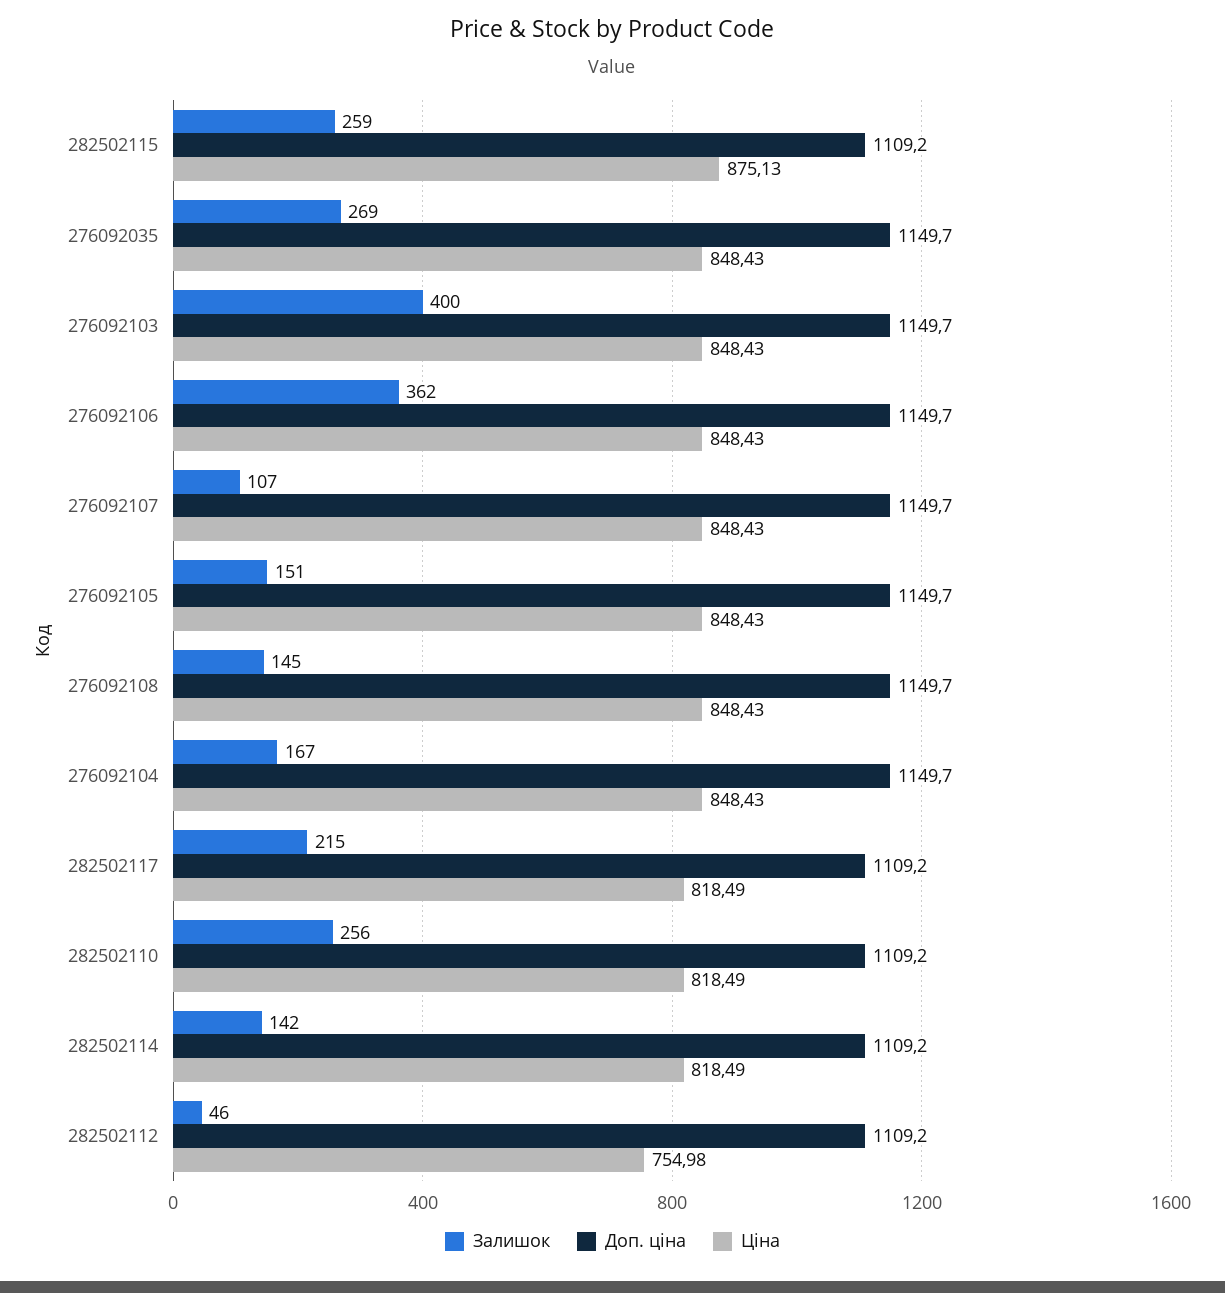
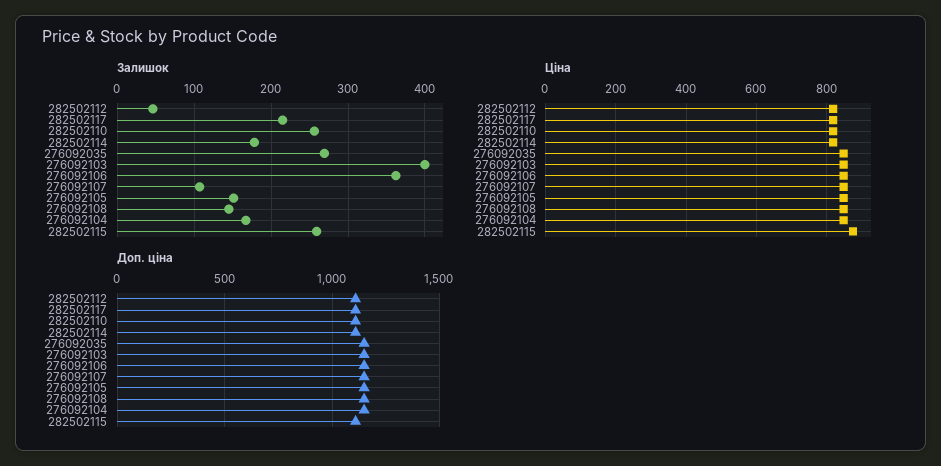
  {
    "Залишок": {
      "282502115": 259,
      "276092035": 269,
      "276092103": 400,
      "276092106": 362,
      "276092107": 107,
      "276092105": 151,
      "276092108": 145,
      "276092104": 167,
      "282502117": 215,
      "282502110": 256,
-     "282502114": 142,
+     "282502114": 180,
      "282502112": 46
    },
    "Доп. ціна": {
      "282502115": 1109.2,
      "276092035": 1149.7,
      "276092103": 1149.7,
      "276092106": 1149.7,
      "276092107": 1149.7,
      "276092105": 1149.7,
      "276092108": 1149.7,
      "276092104": 1149.7,
      "282502117": 1109.2,
      "282502110": 1109.2,
      "282502114": 1109.2,
      "282502112": 1109.2
    },
    "Ціна": {
      "282502115": 875.13,
      "276092035": 848.43,
      "276092103": 848.43,
      "276092106": 848.43,
      "276092107": 848.43,
      "276092105": 848.43,
      "276092108": 848.43,
      "276092104": 848.43,
      "282502117": 818.49,
      "282502110": 818.49,
      "282502114": 818.49,
-     "282502112": 754.98
+     "282502112": 820
    }
  }

